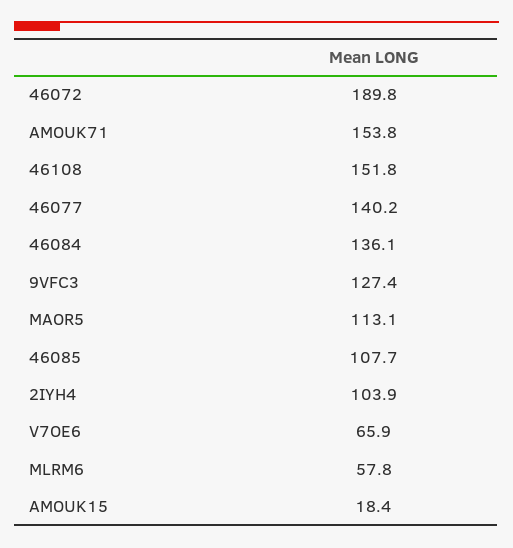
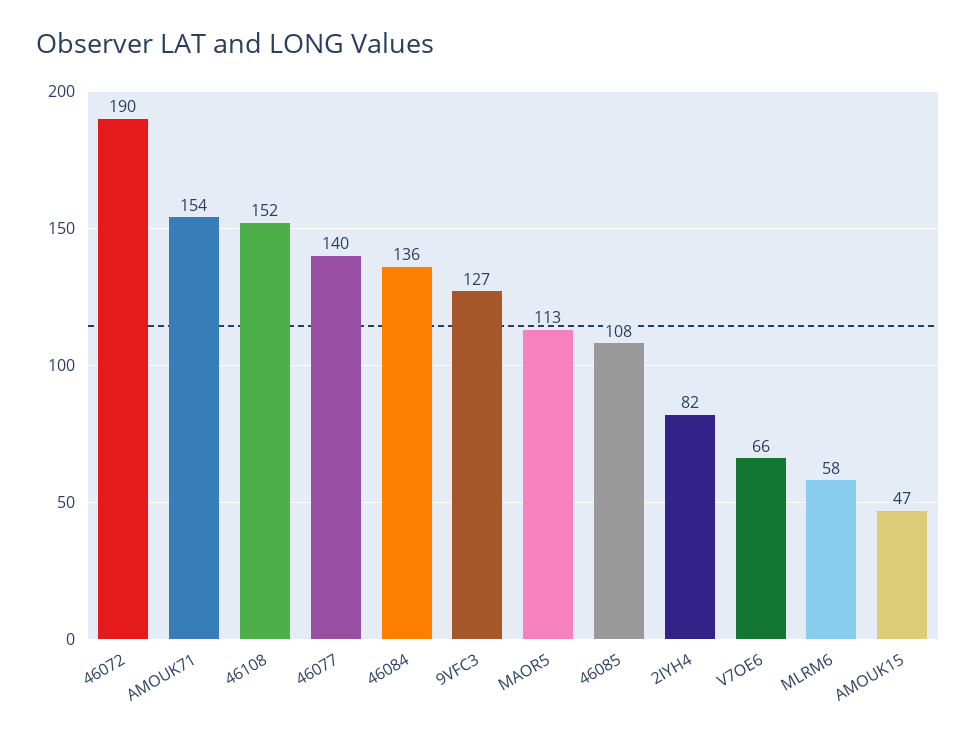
  {
    "46072": 189.8,
    "AMOUK71": 153.8,
    "46108": 151.8,
    "46077": 140.2,
    "46084": 136.1,
    "9VFC3": 127.4,
    "MAOR5": 113.1,
    "46085": 107.7,
-   "2IYH4": 103.9,
+   "2IYH4": 82,
    "V7OE6": 65.9,
    "MLRM6": 57.8,
-   "AMOUK15": 18.4
+   "AMOUK15": 47
  }

